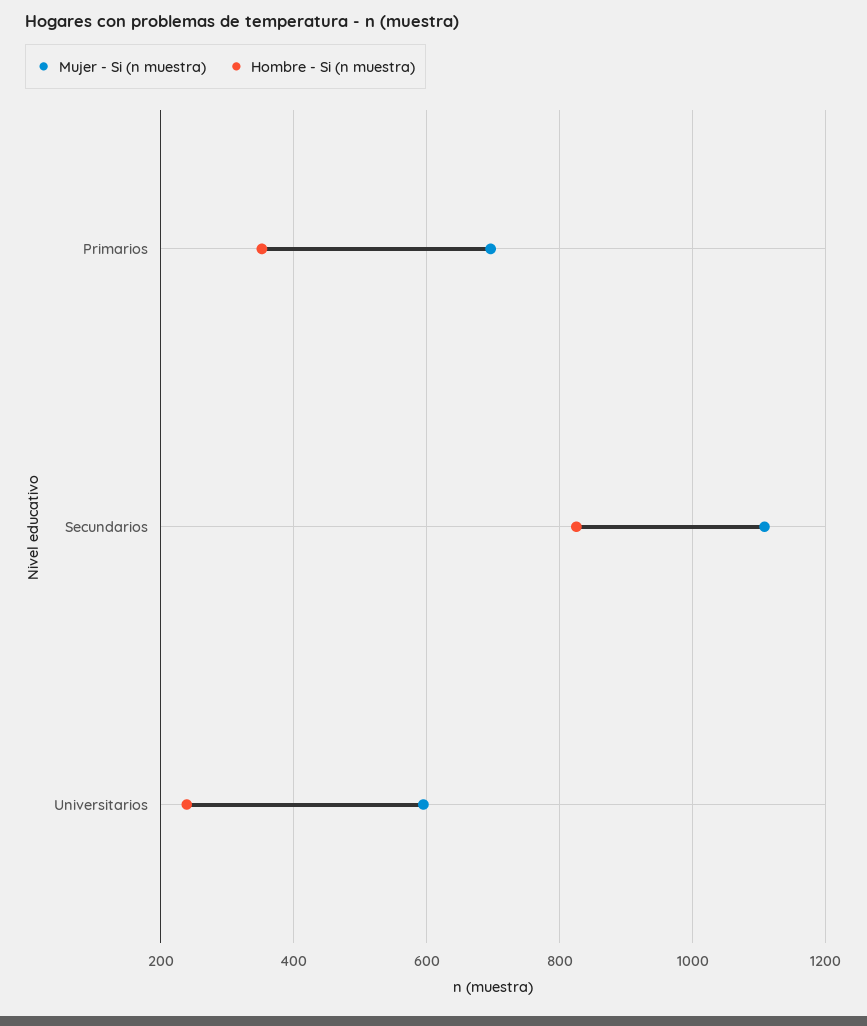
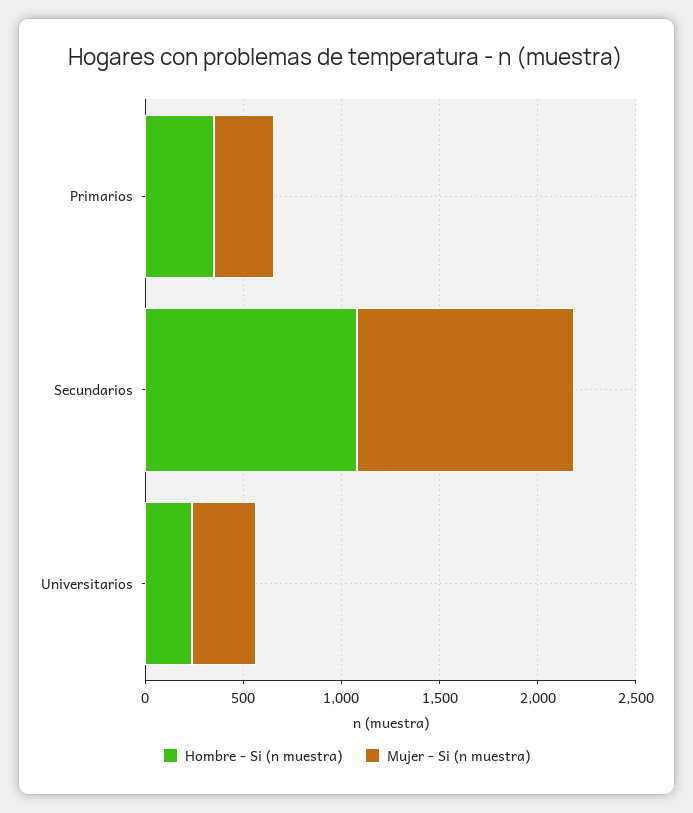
  {
    "Mujer - Si (n muestra)": {
-     "Primarios": 700,
+     "Primarios": 300,
      "Secundarios": 1100,
-     "Universitarios": 600
+     "Universitarios": 300
    },
    "Hombre - Si (n muestra)": {
      "Primarios": 360,
-     "Secundarios": 820,
+     "Secundarios": 1100,
      "Universitarios": 240
    }
  }

